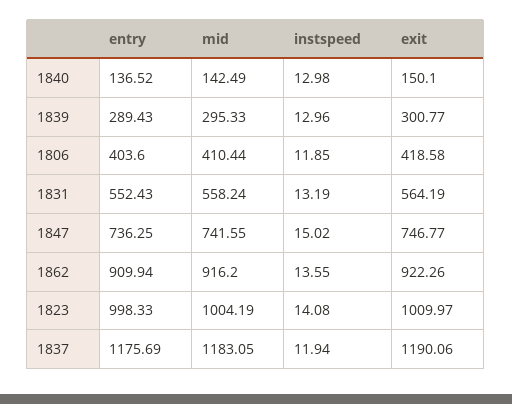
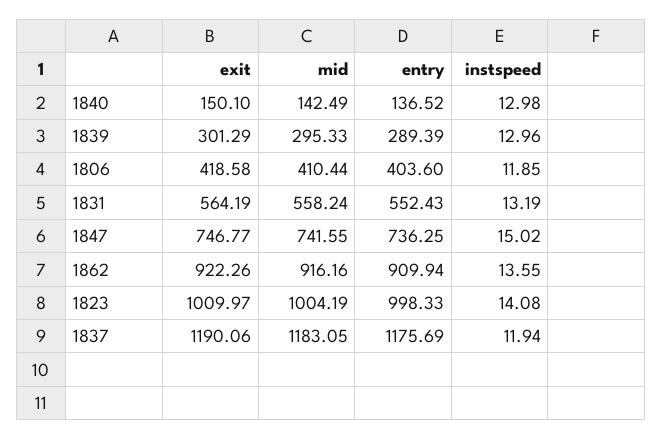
  {
    "entry": {
      "1840": 136.52,
-     "1839": 289.43,
+     "1839": 289.39,
      "1806": 403.6,
      "1831": 552.43,
      "1847": 736.25,
      "1862": 909.94,
      "1823": 998.33,
      "1837": 1175.69
    },
    "mid": {
      "1840": 142.49,
      "1839": 295.33,
      "1806": 410.44,
      "1831": 558.24,
      "1847": 741.55,
-     "1862": 916.2,
+     "1862": 916.16,
      "1823": 1004.19,
      "1837": 1183.05
    },
    "instspeed": {
      "1840": 12.98,
      "1839": 12.96,
      "1806": 11.85,
      "1831": 13.19,
      "1847": 15.02,
      "1862": 13.55,
      "1823": 14.08,
      "1837": 11.94
    },
    "exit": {
      "1840": 150.1,
-     "1839": 300.77,
+     "1839": 301.29,
      "1806": 418.58,
      "1831": 564.19,
      "1847": 746.77,
      "1862": 922.26,
      "1823": 1009.97,
      "1837": 1190.06
    }
  }

